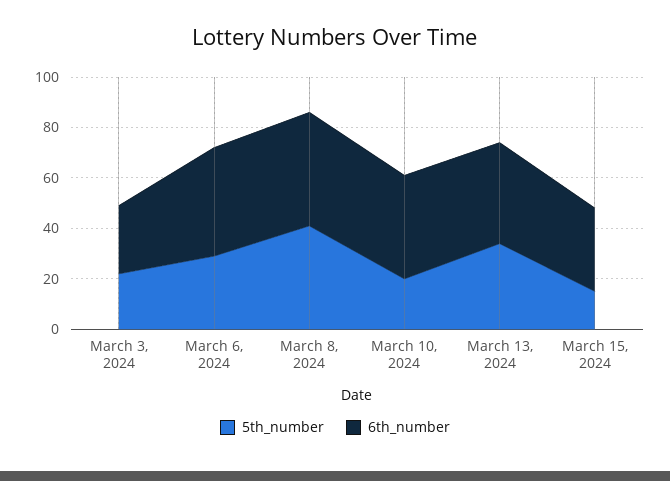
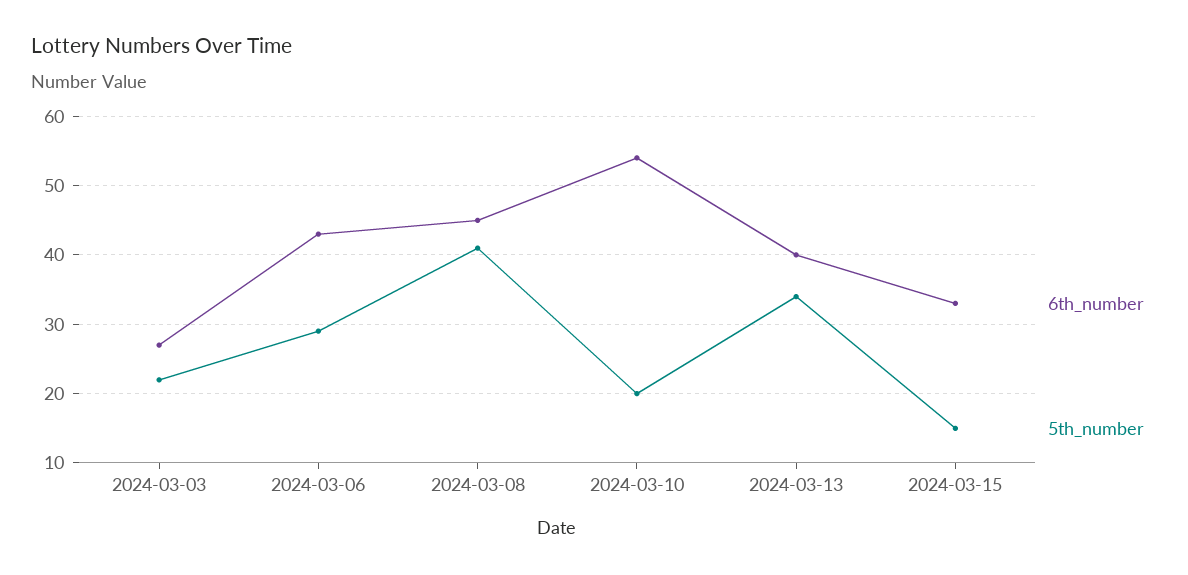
  {
    "5th_number": {
      "March 3, 2024": 22,
      "March 6, 2024": 29,
      "March 8, 2024": 41,
      "March 10, 2024": 20,
      "March 13, 2024": 34,
      "March 15, 2024": 15
    },
    "6th_number": {
      "March 3, 2024": 27,
      "March 6, 2024": 43,
      "March 8, 2024": 45,
-     "March 10, 2024": 40,
+     "March 10, 2024": 54,
      "March 13, 2024": 40,
      "March 15, 2024": 33
    }
  }

